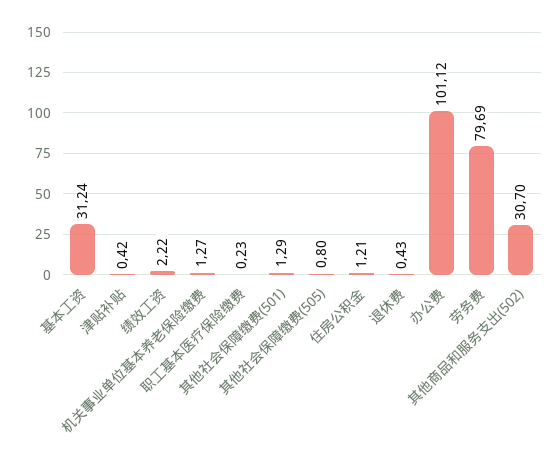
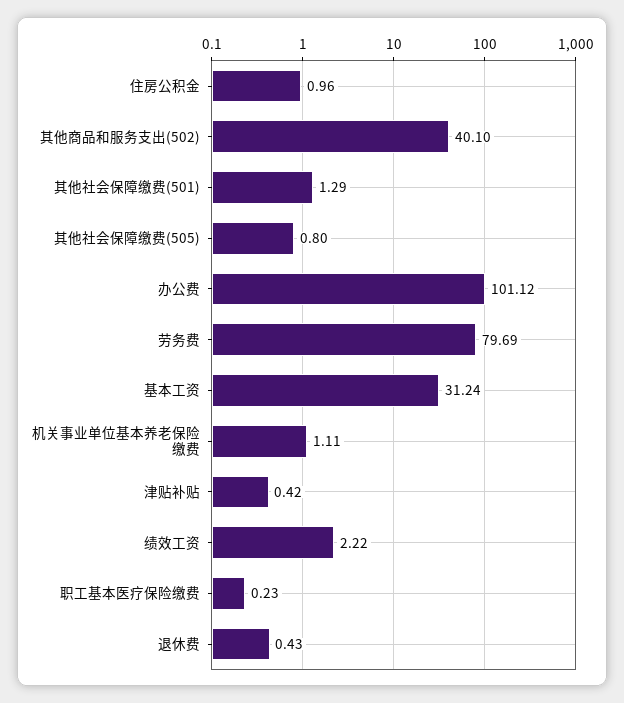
  {
    "基本工资": 31.24,
    "津贴补贴": 0.42,
    "绩效工资": 2.22,
-   "机关事业单位基本养老保险缴费": 1.27,
+   "机关事业单位基本养老保险缴费": 1.11,
    "职工基本医疗保险缴费": 0.23,
    "其他社会保障缴费(501)": 1.29,
    "其他社会保障缴费(505)": 0.8,
-   "住房公积金": 1.21,
+   "住房公积金": 0.96,
    "退休费": 0.43,
    "办公费": 101.12,
    "劳务费": 79.69,
-   "其他商品和服务支出(502)": 30.7
+   "其他商品和服务支出(502)": 40.1
  }

